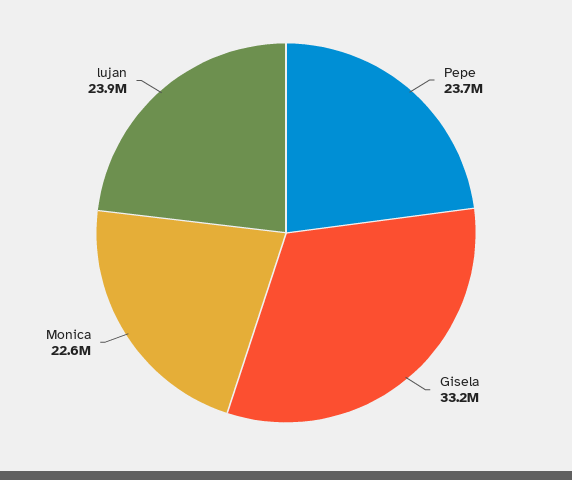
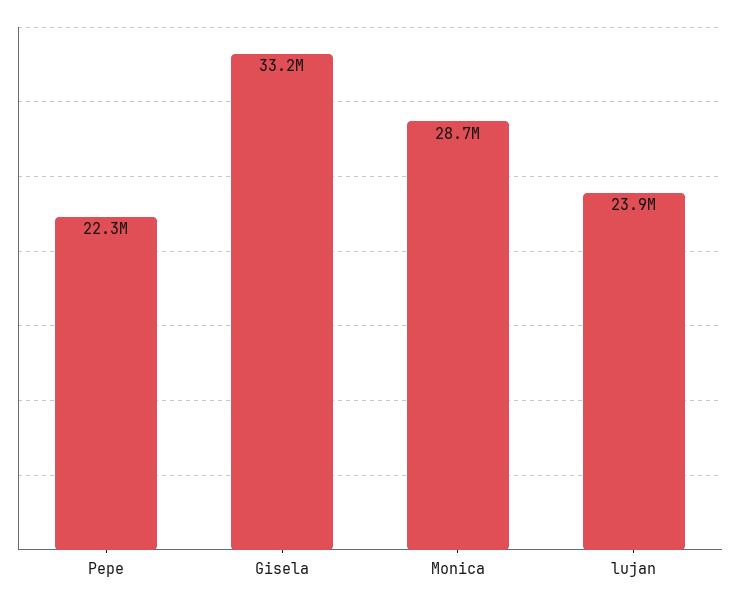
  {
-   "Pepe": 23700000,
+   "Pepe": 22300000,
    "Gisela": 33200000,
-   "Monica": 22600000,
+   "Monica": 28700000,
    "lujan": 23900000
  }

